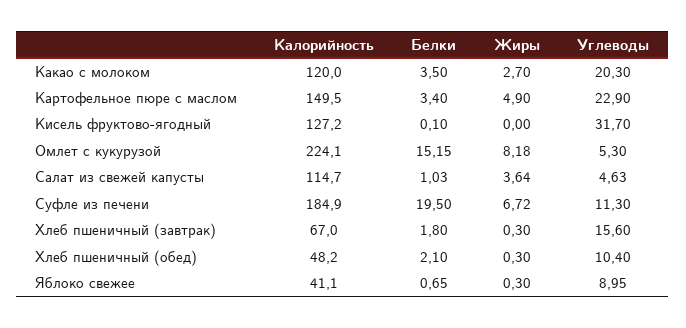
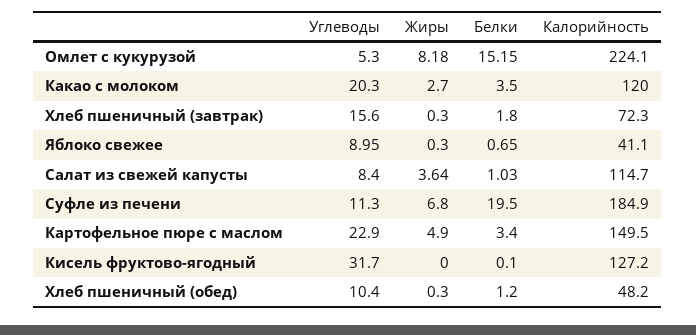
  {
    "Калорийность": {
      "Какао с молоком": 120,
      "Картофельное пюре с маслом": 149.5,
      "Кисель фруктово-ягодный": 127.2,
      "Омлет с кукурузой": 224.1,
      "Салат из свежей капусты": 114.7,
      "Суфле из печени": 184.9,
-     "Хлеб пшеничный (завтрак)": 67,
+     "Хлеб пшеничный (завтрак)": 72.3,
      "Хлеб пшеничный (обед)": 48.2,
      "Яблоко свежее": 41.1
    },
    "Белки": {
      "Какао с молоком": 3.5,
      "Картофельное пюре с маслом": 3.4,
      "Кисель фруктово-ягодный": 0.1,
      "Омлет с кукурузой": 15.15,
      "Салат из свежей капусты": 1.03,
      "Суфле из печени": 19.5,
      "Хлеб пшеничный (завтрак)": 1.8,
-     "Хлеб пшеничный (обед)": 2.1,
+     "Хлеб пшеничный (обед)": 1.2,
      "Яблоко свежее": 0.65
    },
    "Жиры": {
      "Какао с молоком": 2.7,
      "Картофельное пюре с маслом": 4.9,
      "Кисель фруктово-ягодный": 0,
      "Омлет с кукурузой": 8.18,
      "Салат из свежей капусты": 3.64,
-     "Суфле из печени": 6.72,
+     "Суфле из печени": 6.8,
      "Хлеб пшеничный (завтрак)": 0.3,
      "Хлеб пшеничный (обед)": 0.3,
      "Яблоко свежее": 0.3
    },
    "Углеводы": {
      "Какао с молоком": 20.3,
      "Картофельное пюре с маслом": 22.9,
      "Кисель фруктово-ягодный": 31.7,
      "Омлет с кукурузой": 5.3,
-     "Салат из свежей капусты": 4.63,
+     "Салат из свежей капусты": 8.4,
      "Суфле из печени": 11.3,
      "Хлеб пшеничный (завтрак)": 15.6,
      "Хлеб пшеничный (обед)": 10.4,
      "Яблоко свежее": 8.95
    }
  }

